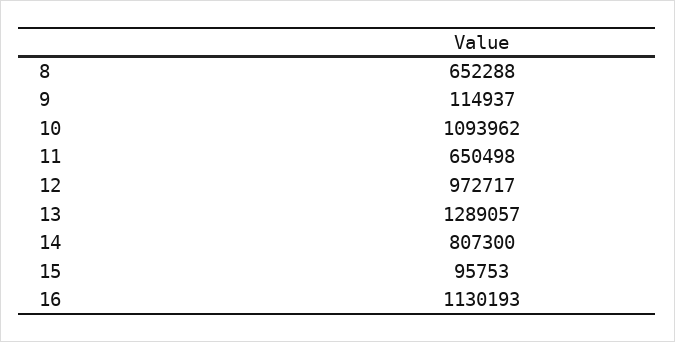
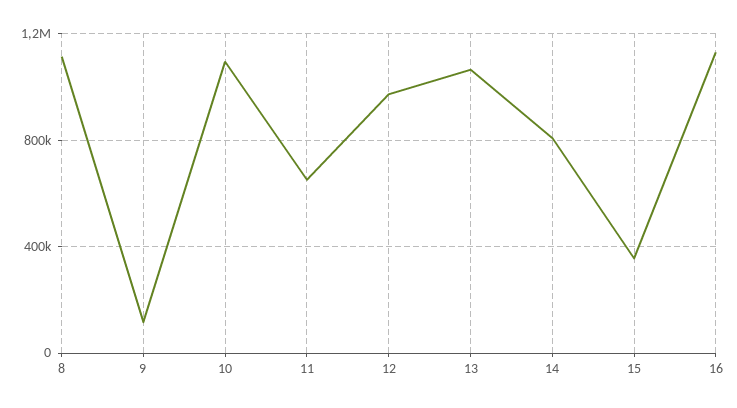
  {
-   "8": 652288,
+   "8": 1100000,
    "9": 114937,
    "10": 1093962,
    "11": 650498,
    "12": 972717,
-   "13": 1289057,
+   "13": 1050000,
    "14": 807300,
-   "15": 95753,
+   "15": 350000,
    "16": 1130193
  }

